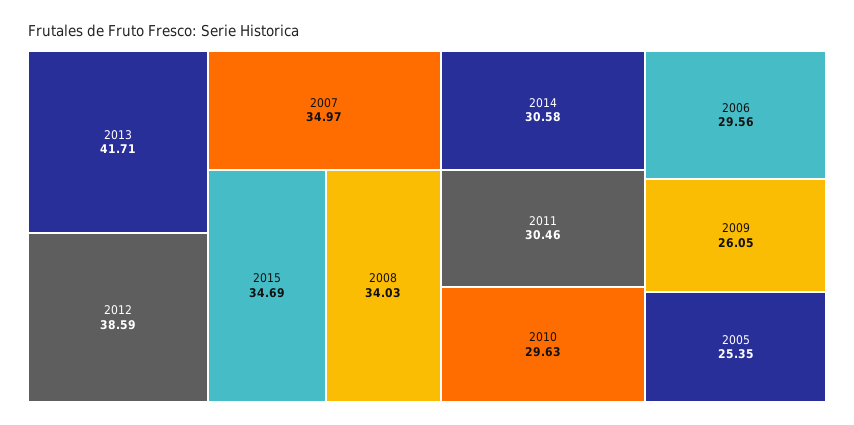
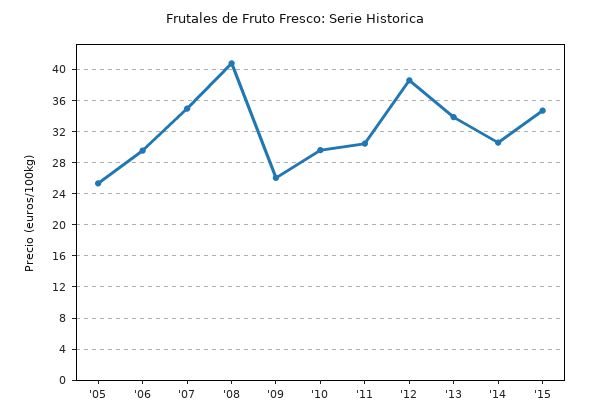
  {
-   "2013": 41.71,
+   "2013": 34,
    "2012": 38.59,
    "2007": 34.97,
    "2015": 34.69,
-   "2008": 34.03,
+   "2008": 41,
    "2014": 30.58,
    "2011": 30.46,
    "2010": 29.63,
    "2006": 29.56,
    "2009": 26.05,
    "2005": 25.35
  }

